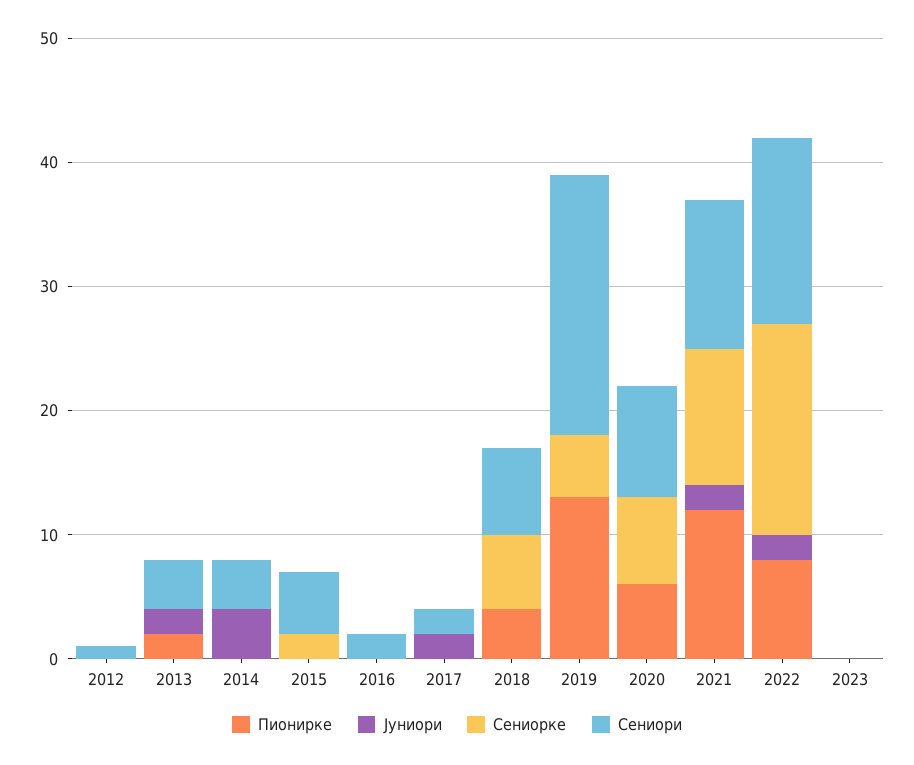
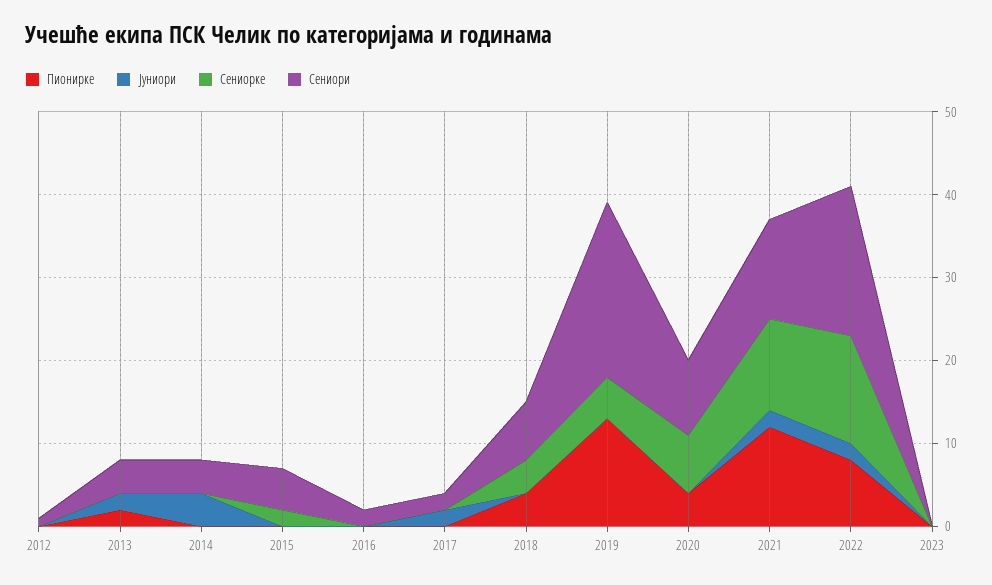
  {
    "Пионирке": {
      "2012": 0,
      "2013": 2,
      "2014": 0,
      "2015": 0,
      "2016": 0,
      "2017": 0,
      "2018": 4,
      "2019": 13,
-     "2020": 6,
+     "2020": 4,
      "2021": 12,
      "2022": 8,
      "2023": 0
    },
    "Јуниори": {
      "2012": 0,
      "2013": 2,
      "2014": 4,
      "2015": 0,
      "2016": 0,
      "2017": 2,
      "2018": 0,
      "2019": 0,
      "2020": 0,
      "2021": 2,
      "2022": 2,
      "2023": 0
    },
    "Сениорке": {
      "2012": 0,
      "2013": 0,
      "2014": 0,
      "2015": 2,
      "2016": 0,
      "2017": 0,
-     "2018": 6,
+     "2018": 4,
      "2019": 5,
      "2020": 7,
      "2021": 11,
-     "2022": 17,
+     "2022": 13,
      "2023": 0
    },
    "Сениори": {
      "2012": 1,
      "2013": 4,
      "2014": 4,
      "2015": 5,
      "2016": 2,
      "2017": 2,
      "2018": 7,
      "2019": 21,
      "2020": 9,
      "2021": 12,
-     "2022": 15,
+     "2022": 18,
      "2023": 0
    }
  }

